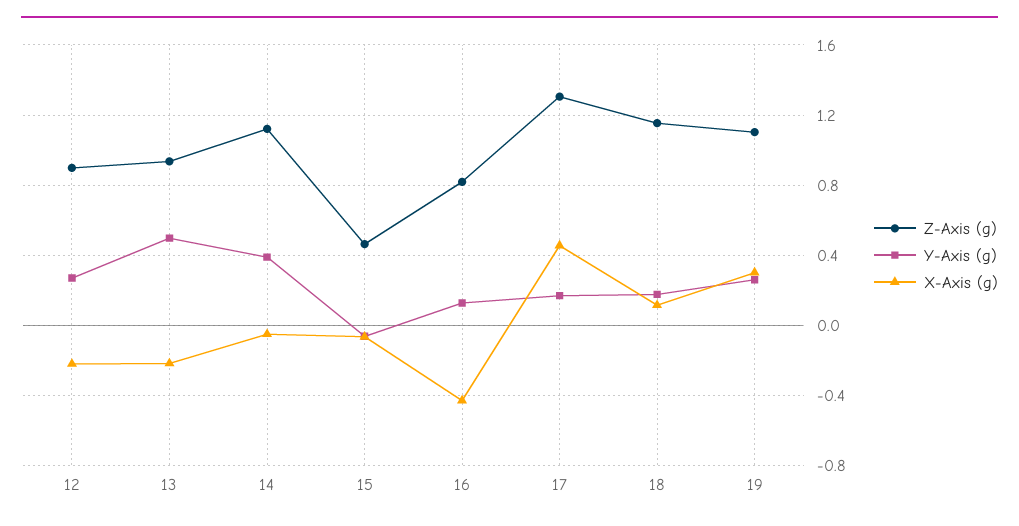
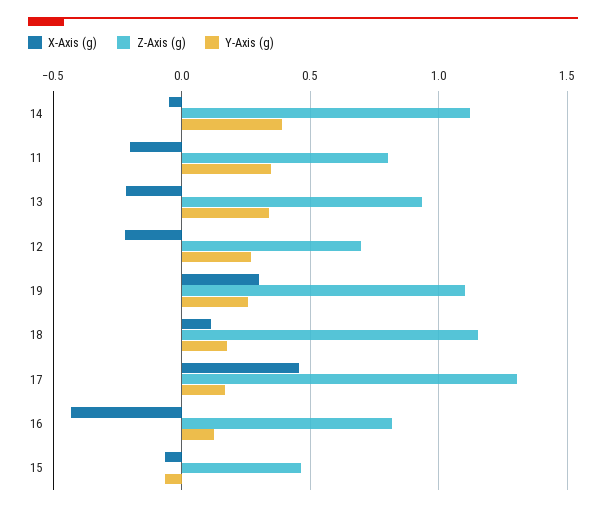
  {
    "Z-Axis (g)": {
-     "12": 0.9,
+     "12": 0.7,
      "13": 0.95,
      "14": 1.1,
      "15": 0.45,
      "16": 0.8,
      "17": 1.3,
      "18": 1.15,
-     "19": 1.1
+     "19": 1.1,
+     "11": 0.8
    },
    "Y-Axis (g)": {
      "12": 0.25,
-     "13": 0.5,
+     "13": 0.35,
      "14": 0.4,
      "15": -0.05,
      "16": 0.15,
      "17": 0.15,
      "18": 0.2,
-     "19": 0.25
+     "19": 0.25,
+     "11": 0.35
    },
    "X-Axis (g)": {
      "12": -0.2,
      "13": -0.2,
      "14": -0.05,
      "15": -0.05,
      "16": -0.45,
      "17": 0.45,
      "18": 0.1,
-     "19": 0.3
+     "19": 0.3,
+     "11": -0.2
    }
  }

